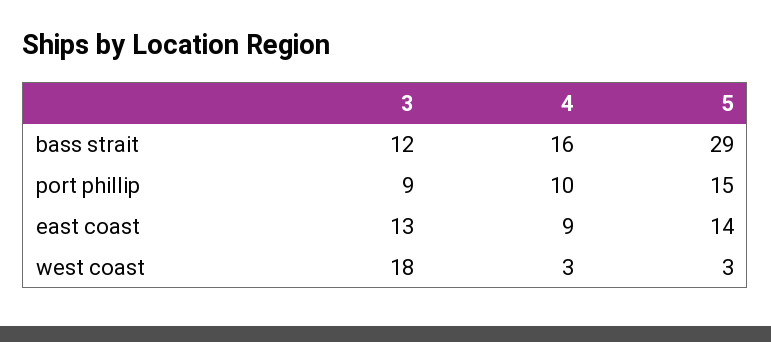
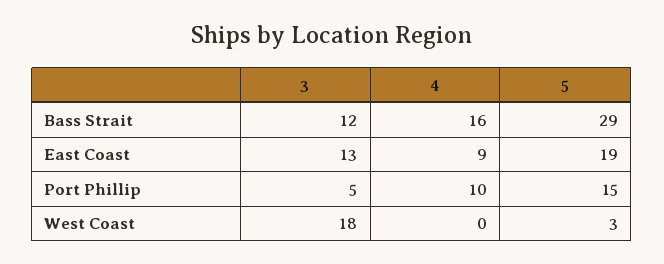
  {
    "3": {
      "bass strait": 12,
-     "port phillip": 9,
+     "port phillip": 5,
      "east coast": 13,
      "west coast": 18
    },
    "4": {
      "bass strait": 16,
      "port phillip": 10,
      "east coast": 9,
-     "west coast": 3
+     "west coast": 0
    },
    "5": {
      "bass strait": 29,
      "port phillip": 15,
-     "east coast": 14,
+     "east coast": 19,
      "west coast": 3
    }
  }

